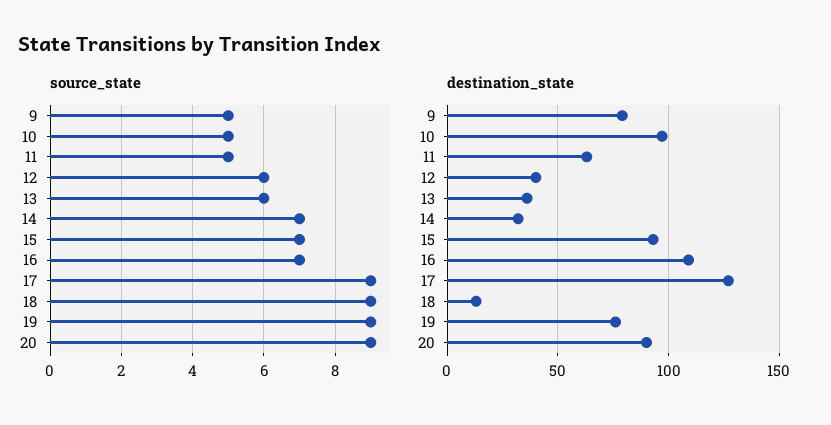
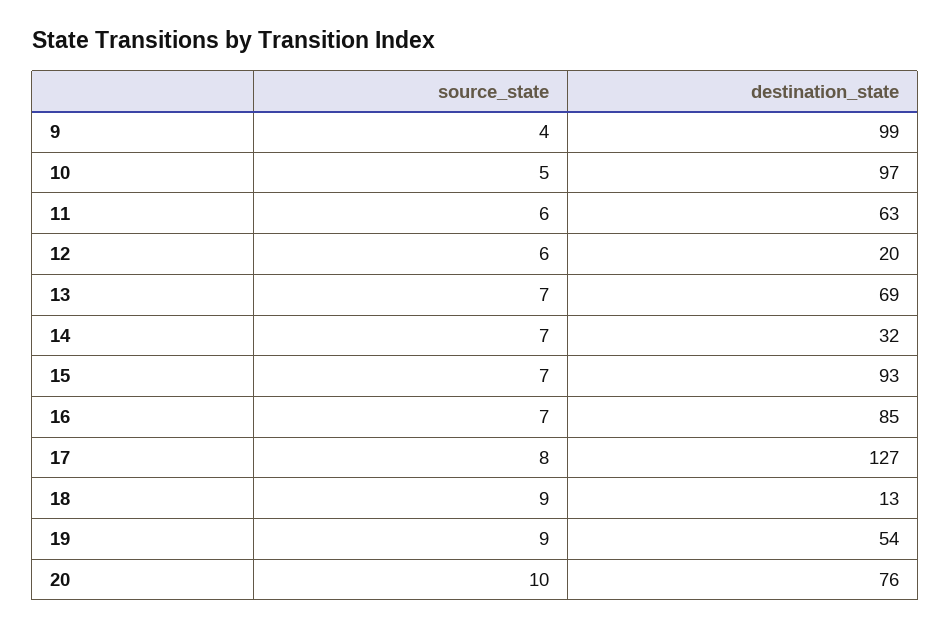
  {
    "source_state": {
-     "9": 5,
+     "9": 4,
      "10": 5,
-     "11": 5,
+     "11": 6,
      "12": 6,
-     "13": 6,
+     "13": 7,
      "14": 7,
      "15": 7,
      "16": 7,
-     "17": 9,
+     "17": 8,
      "18": 9,
      "19": 9,
-     "20": 9
+     "20": 10
    },
    "destination_state": {
-     "9": 80,
+     "9": 99,
      "10": 97,
      "11": 63,
-     "12": 40,
+     "12": 20,
-     "13": 35,
+     "13": 69,
      "14": 32,
      "15": 93,
-     "16": 110,
+     "16": 85,
      "17": 127,
      "18": 13,
-     "19": 75,
+     "19": 54,
-     "20": 90
+     "20": 76
    }
  }

